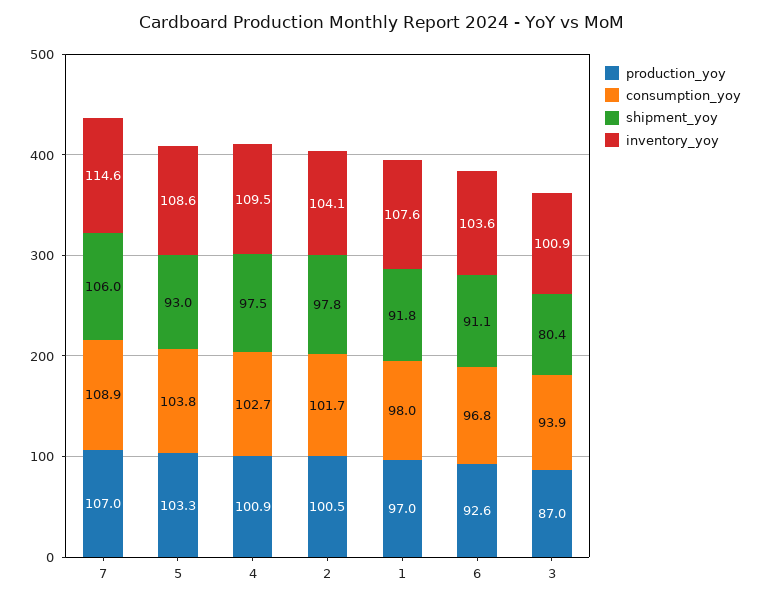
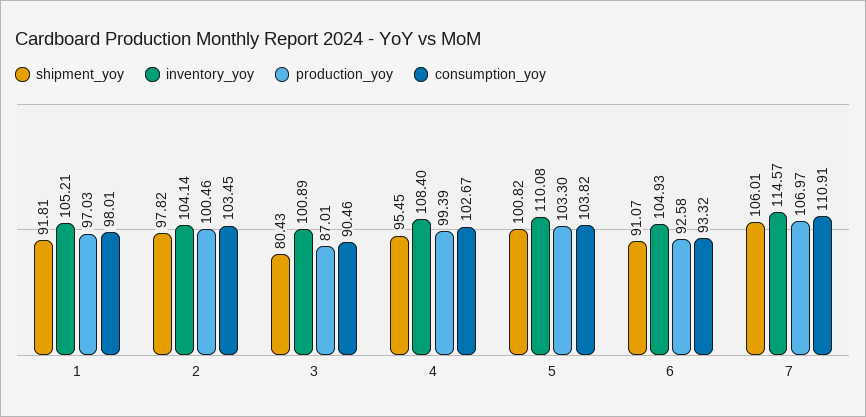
  {
    "production_yoy": {
      "7": 106.97,
      "5": 103.3,
-     "4": 100.9,
+     "4": 99.39,
      "2": 100.46,
      "1": 97.03,
      "6": 92.58,
      "3": 87.01
    },
    "consumption_yoy": {
-     "7": 108.9,
+     "7": 110.91,
      "5": 103.82,
      "4": 102.67,
-     "2": 101.7,
+     "2": 103.45,
      "1": 98.01,
-     "6": 96.8,
+     "6": 93.32,
-     "3": 93.9
+     "3": 90.46
    },
    "shipment_yoy": {
      "7": 106.01,
-     "5": 93,
+     "5": 100.82,
-     "4": 97.5,
+     "4": 95.45,
      "2": 97.82,
      "1": 91.81,
      "6": 91.07,
      "3": 80.43
    },
    "inventory_yoy": {
      "7": 114.57,
-     "5": 108.6,
+     "5": 110.08,
-     "4": 109.5,
+     "4": 108.4,
      "2": 104.14,
-     "1": 107.6,
+     "1": 105.21,
-     "6": 103.6,
+     "6": 104.93,
      "3": 100.89
    }
  }

